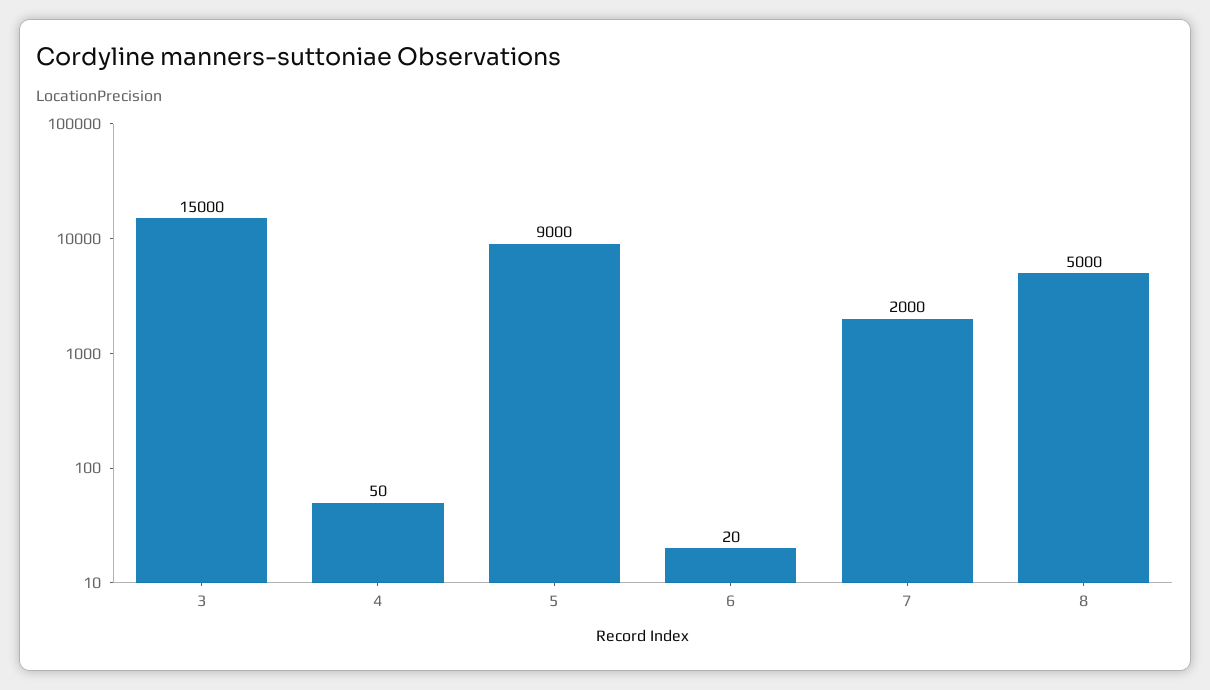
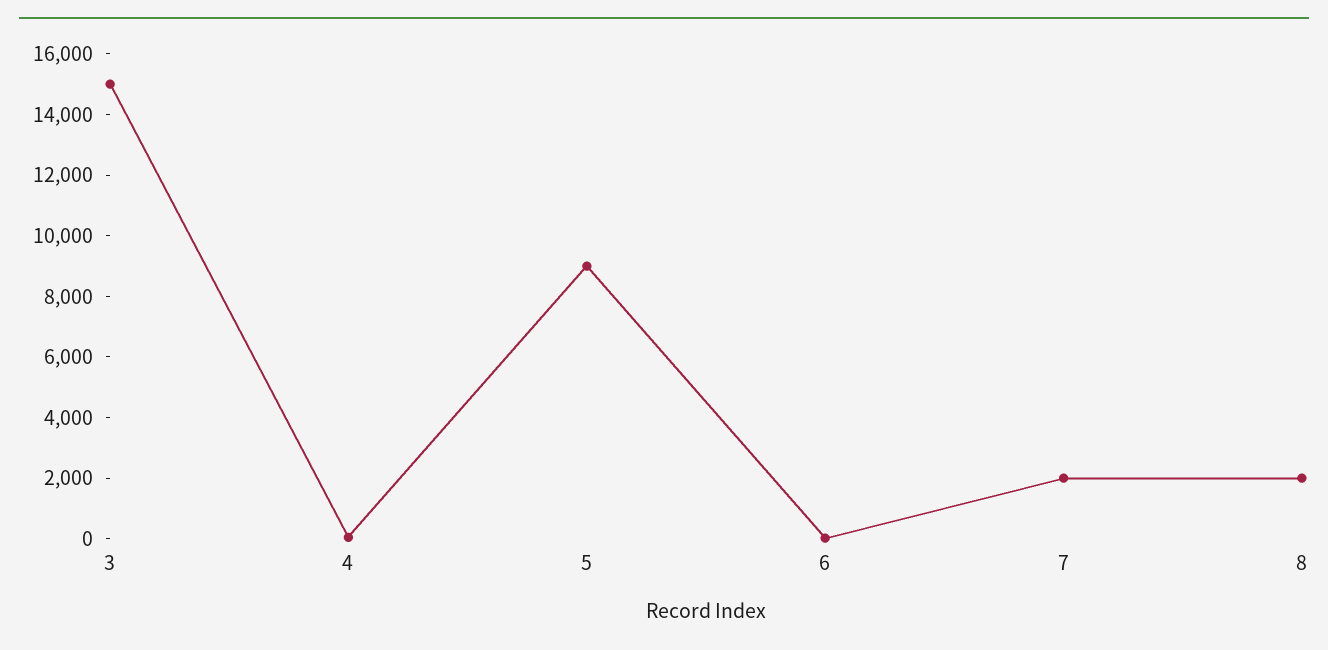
  {
    "3": 15000,
    "4": 50,
    "5": 9000,
    "6": 20,
    "7": 2000,
-   "8": 5000
+   "8": 2000
  }

